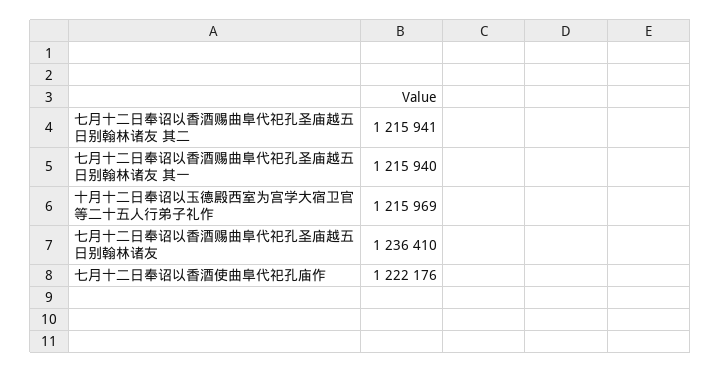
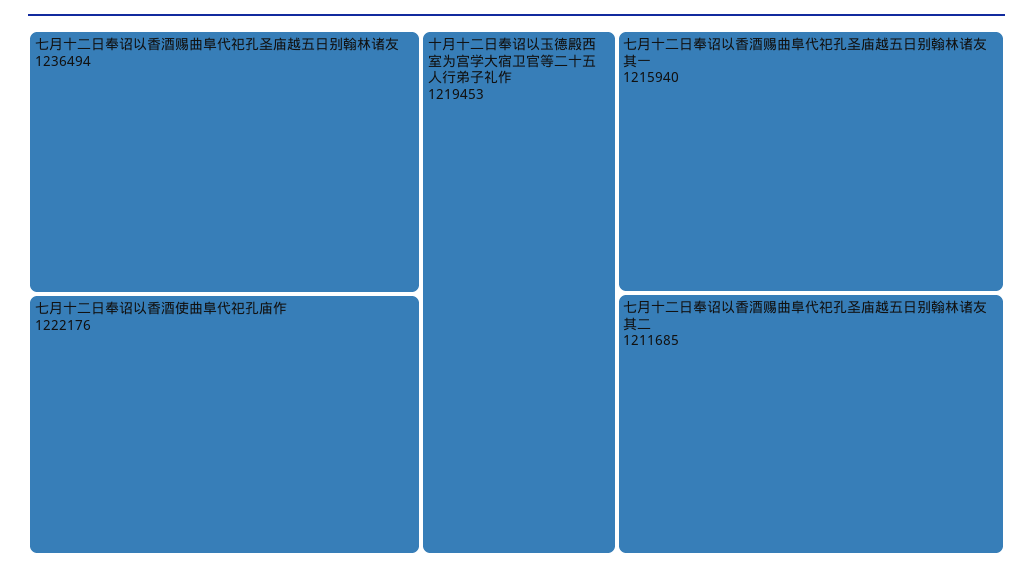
  {
-   "七月十二日奉诏以香酒赐曲阜代祀孔圣庙越五日别翰林诸友 其二": 1215941,
+   "七月十二日奉诏以香酒赐曲阜代祀孔圣庙越五日别翰林诸友 其二": 1211685,
    "七月十二日奉诏以香酒赐曲阜代祀孔圣庙越五日别翰林诸友 其一": 1215940,
-   "十月十二日奉诏以玉德殿西室为宫学大宿卫官等二十五人行弟子礼作": 1215969,
+   "十月十二日奉诏以玉德殿西室为宫学大宿卫官等二十五人行弟子礼作": 1219453,
-   "七月十二日奉诏以香酒赐曲阜代祀孔圣庙越五日别翰林诸友": 1236410,
+   "七月十二日奉诏以香酒赐曲阜代祀孔圣庙越五日别翰林诸友": 1236494,
    "七月十二日奉诏以香酒使曲阜代祀孔庙作": 1222176
  }

